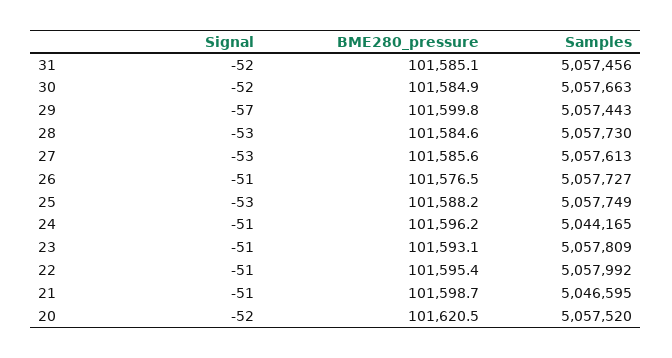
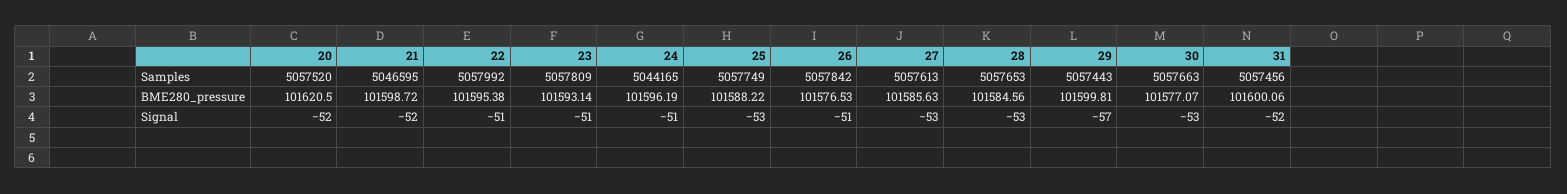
  {
    "Signal": {
      "31": -52,
-     "30": -52,
+     "30": -53,
      "29": -57,
      "28": -53,
      "27": -53,
      "26": -51,
      "25": -53,
      "24": -51,
      "23": -51,
      "22": -51,
-     "21": -51,
+     "21": -52,
      "20": -52
    },
    "BME280_pressure": {
-     "31": 101585.1,
+     "31": 101600.06,
-     "30": 101584.9,
+     "30": 101577.07,
      "29": 101599.81,
      "28": 101584.56,
      "27": 101585.63,
      "26": 101576.53,
      "25": 101588.22,
      "24": 101596.19,
      "23": 101593.14,
      "22": 101595.38,
      "21": 101598.72,
      "20": 101620.5
    },
    "Samples": {
      "31": 5057456,
      "30": 5057663,
      "29": 5057443,
-     "28": 5057730,
+     "28": 5057653,
      "27": 5057613,
-     "26": 5057727,
+     "26": 5057842,
      "25": 5057749,
      "24": 5044165,
      "23": 5057809,
      "22": 5057992,
      "21": 5046595,
      "20": 5057520
    }
  }

